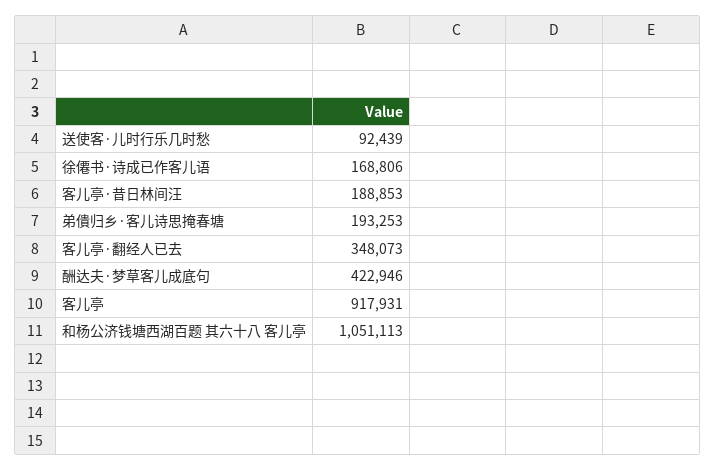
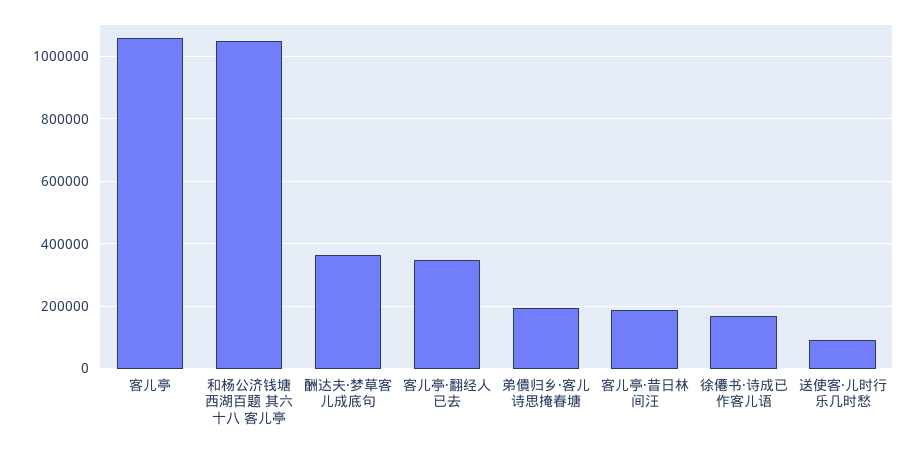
  {
    "送使客·儿时行乐几时愁": 92439,
    "徐僊书·诗成已作客儿语": 168806,
    "客儿亭·昔日林间汪": 188853,
    "弟僓归乡·客儿诗思掩春塘": 193253,
    "客儿亭·翻经人已去": 348073,
-   "酬达夫·梦草客儿成底句": 422946,
+   "酬达夫·梦草客儿成底句": 360000,
-   "客儿亭": 917931,
+   "客儿亭": 1060000,
    "和杨公济钱塘西湖百题 其六十八 客儿亭": 1051113
  }

